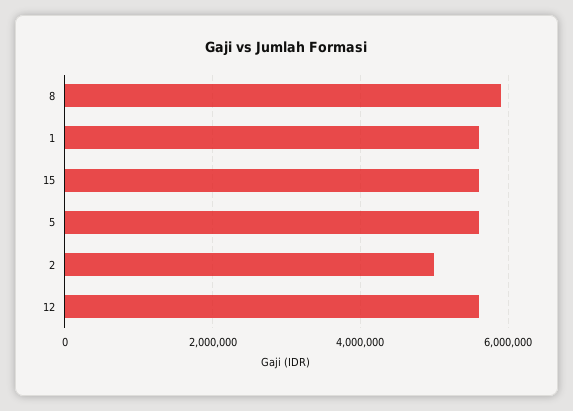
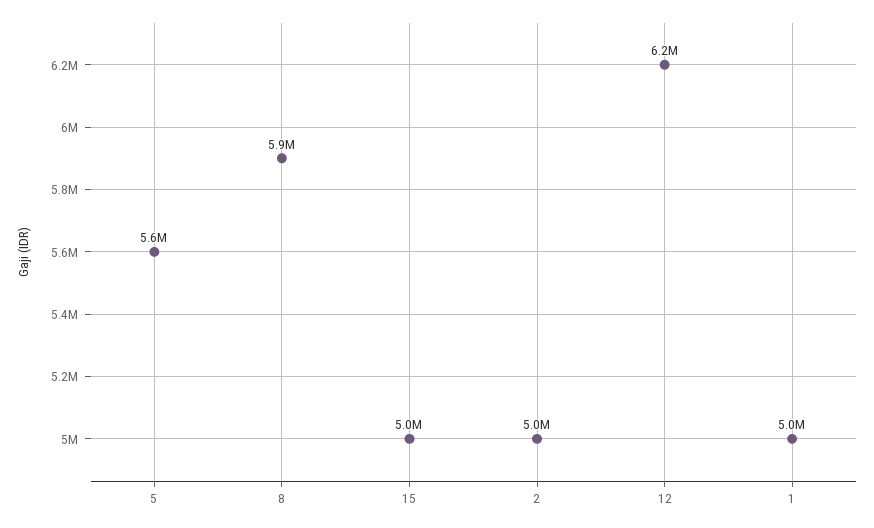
  {
    "8": 5900000,
-   "1": 5600000,
+   "1": 5000000,
-   "15": 5600000,
+   "15": 5000000,
    "5": 5600000,
    "2": 5000000,
-   "12": 5600000
+   "12": 6200000
  }

